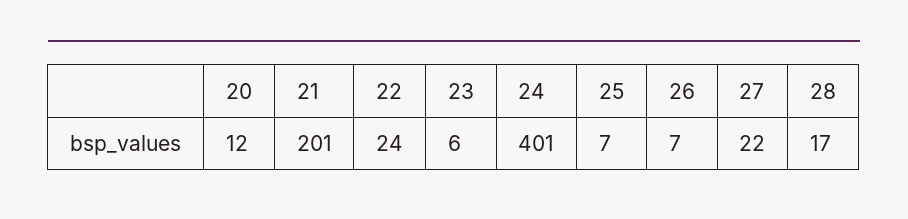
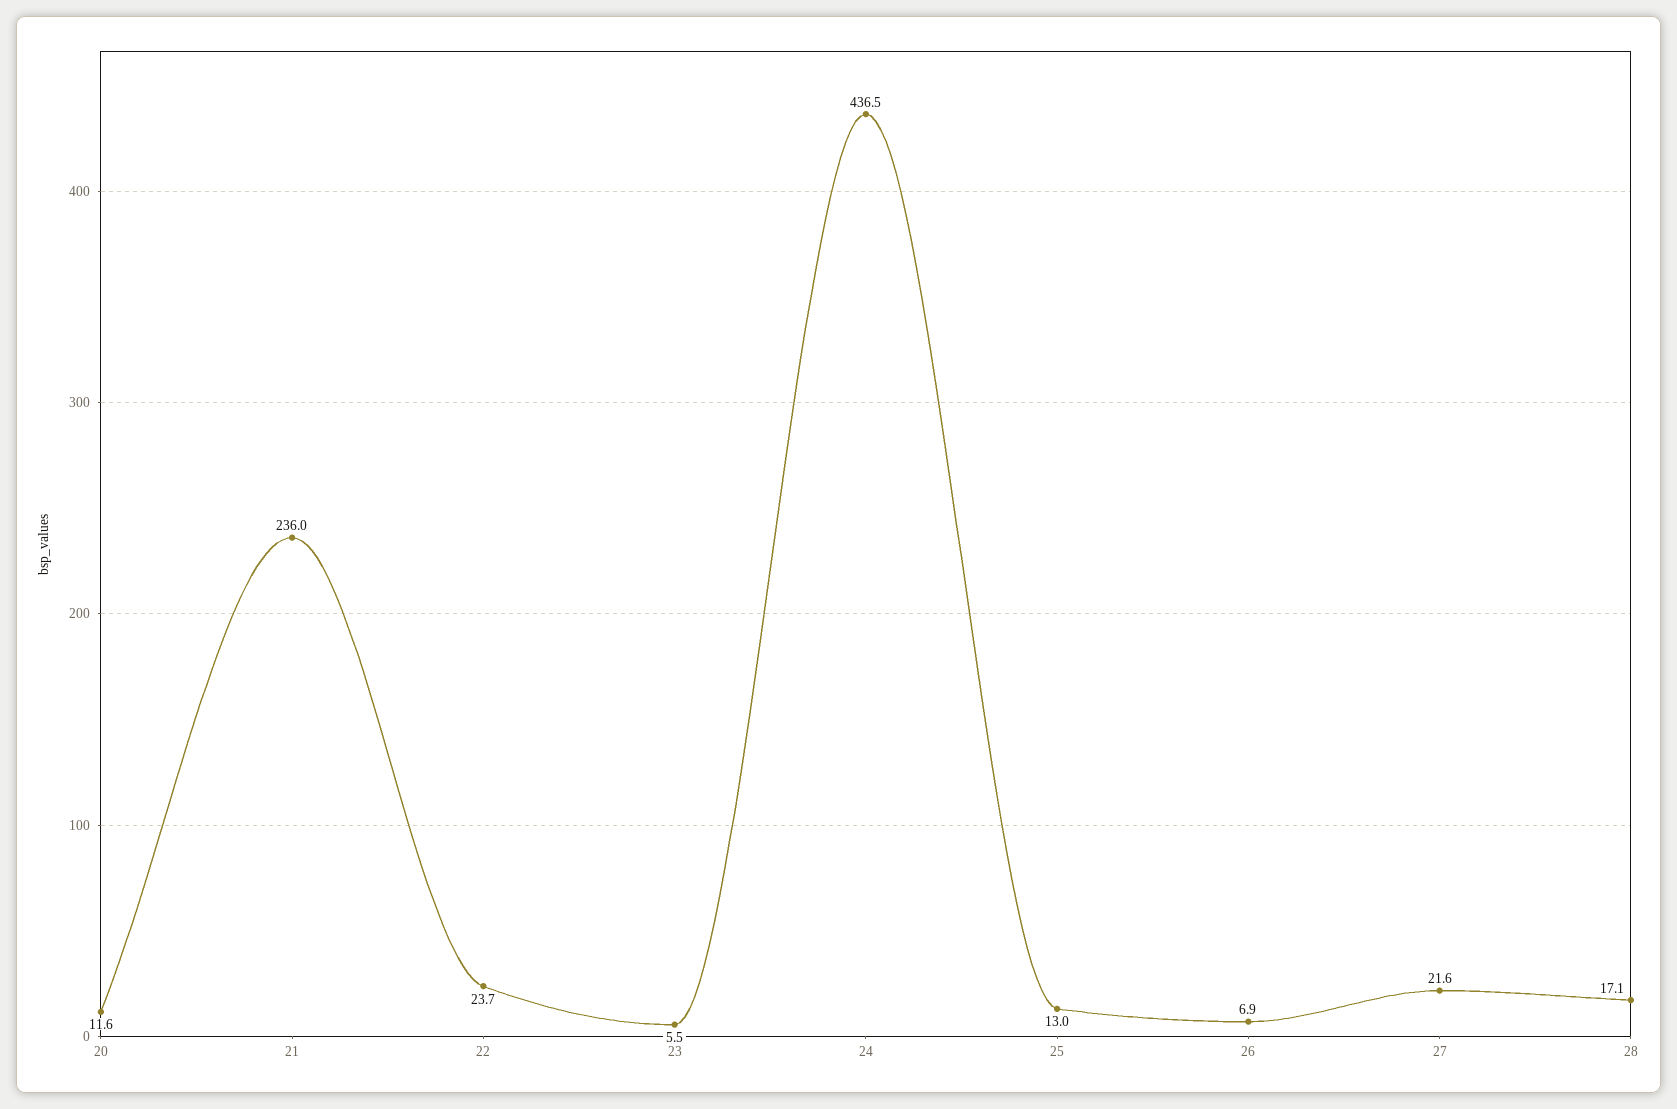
  {
    "20": 11.6,
-   "21": 201,
+   "21": 236,
    "22": 23.7,
    "23": 5.5,
-   "24": 401,
+   "24": 436.5,
-   "25": 7,
+   "25": 13,
    "26": 6.9,
    "27": 21.6,
    "28": 17.1
  }

